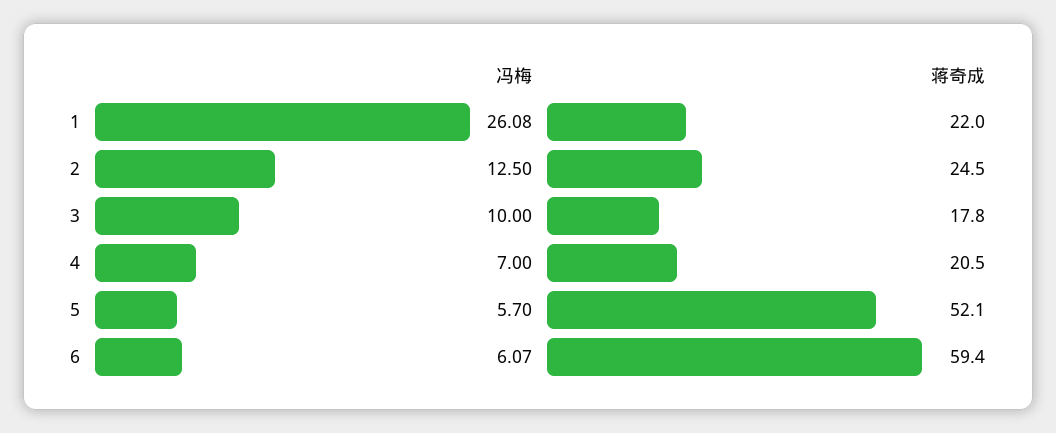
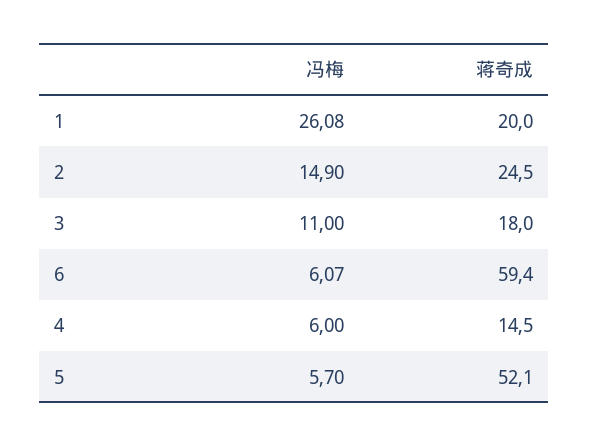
  {
    "冯梅": {
      "1": 26.08,
-     "2": 12.5,
+     "2": 14.9,
-     "3": 10,
+     "3": 11,
-     "4": 7,
+     "4": 6,
      "5": 5.7,
      "6": 6.07
    },
    "蒋奇成": {
-     "1": 22,
+     "1": 20,
      "2": 24.5,
-     "3": 17.8,
+     "3": 18,
-     "4": 20.5,
+     "4": 14.5,
      "5": 52.1,
      "6": 59.4
    }
  }

